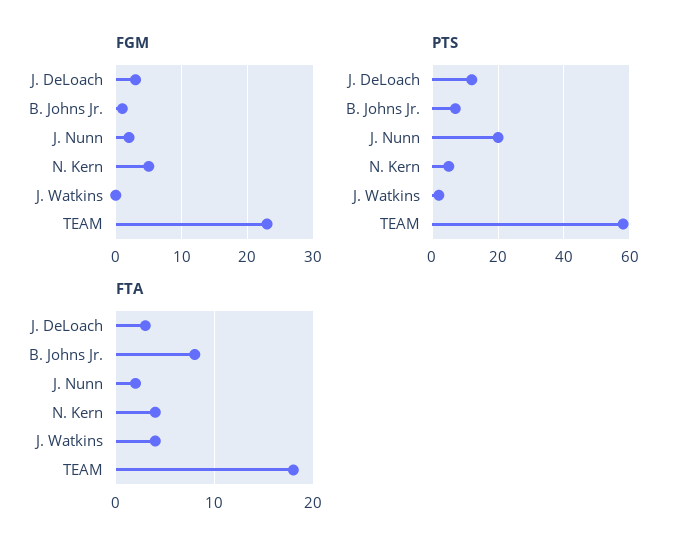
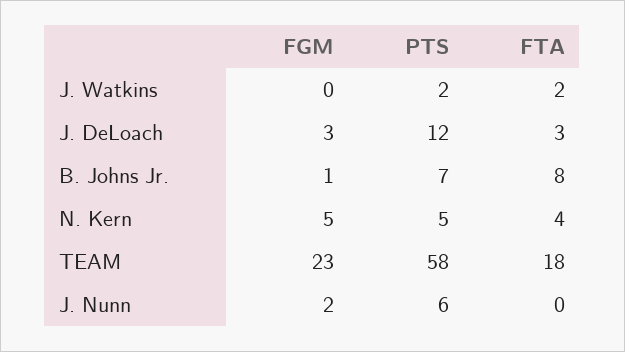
  {
    "FGM": {
      "J. DeLoach": 3,
      "B. Johns Jr.": 1,
      "J. Nunn": 2,
      "N. Kern": 5,
      "J. Watkins": 0,
      "TEAM": 23
    },
    "PTS": {
      "J. DeLoach": 12,
      "B. Johns Jr.": 7,
-     "J. Nunn": 20,
+     "J. Nunn": 6,
      "N. Kern": 5,
      "J. Watkins": 2,
      "TEAM": 58
    },
    "FTA": {
      "J. DeLoach": 3,
      "B. Johns Jr.": 8,
-     "J. Nunn": 2,
+     "J. Nunn": 0,
      "N. Kern": 4,
-     "J. Watkins": 4,
+     "J. Watkins": 2,
      "TEAM": 18
    }
  }

